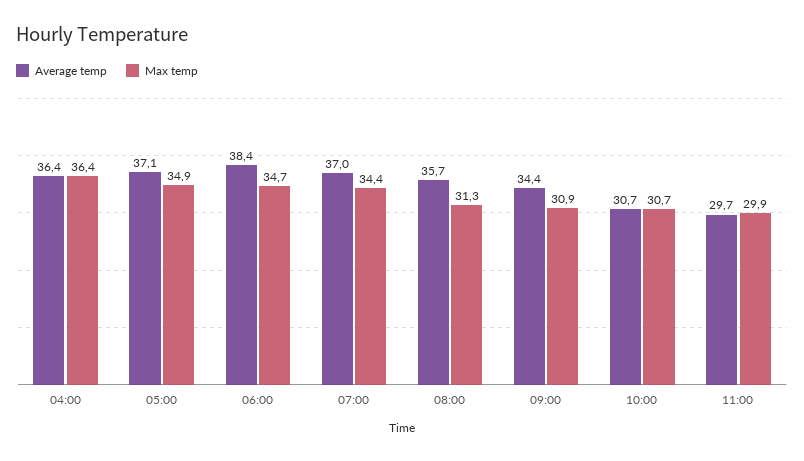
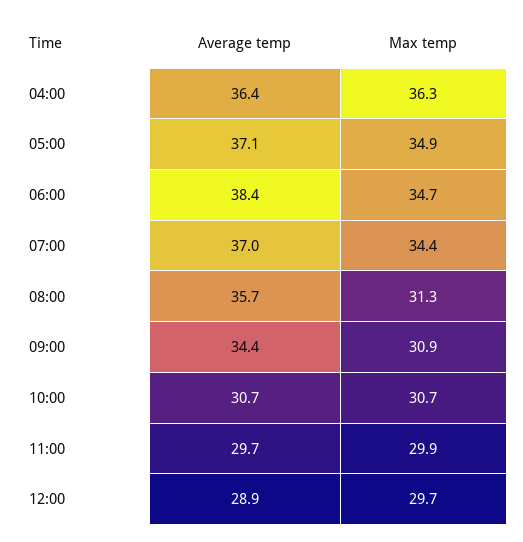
  {
    "Average temp": {
      "04:00": 36.4,
      "05:00": 37.1,
      "06:00": 38.4,
      "07:00": 37,
      "08:00": 35.7,
      "09:00": 34.4,
      "10:00": 30.7,
-     "11:00": 29.7
+     "11:00": 29.7,
+     "12:00": 28.9
    },
    "Max temp": {
-     "04:00": 36.4,
+     "04:00": 36.3,
      "05:00": 34.9,
      "06:00": 34.7,
      "07:00": 34.4,
      "08:00": 31.3,
      "09:00": 30.9,
      "10:00": 30.7,
-     "11:00": 29.9
+     "11:00": 29.9,
+     "12:00": 29.7
    }
  }

